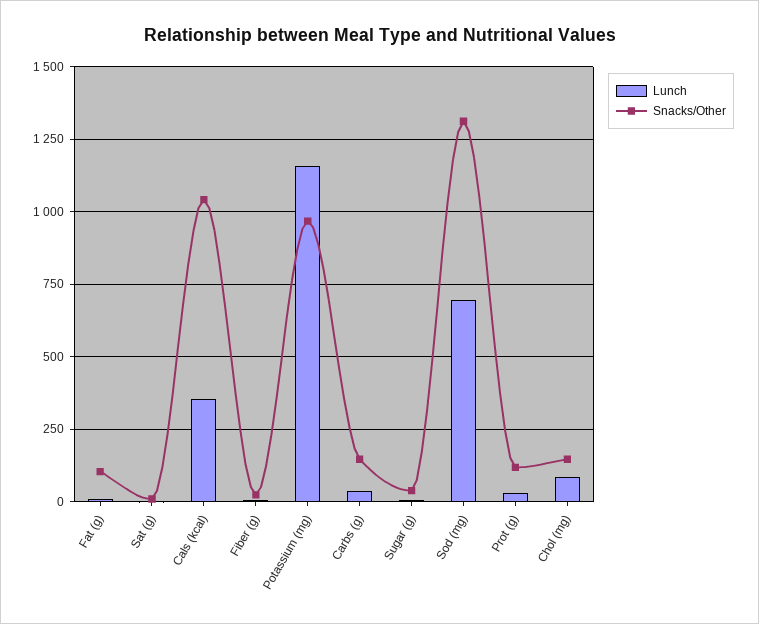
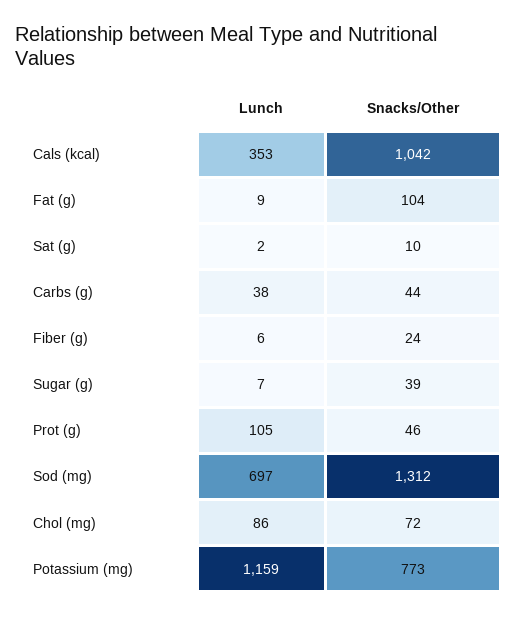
  {
    "Lunch": {
      "Fat (g)": 9,
      "Sat (g)": 2,
      "Cals (kcal)": 353,
      "Fiber (g)": 6,
      "Potassium (mg)": 1159,
      "Carbs (g)": 38,
      "Sugar (g)": 7,
      "Sod (mg)": 697,
-     "Prot (g)": 25,
+     "Prot (g)": 105,
      "Chol (mg)": 86
    },
    "Snacks/Other": {
      "Fat (g)": 104,
      "Sat (g)": 10,
      "Cals (kcal)": 1042,
      "Fiber (g)": 24,
-     "Potassium (mg)": 975,
+     "Potassium (mg)": 773,
-     "Carbs (g)": 150,
+     "Carbs (g)": 44,
      "Sugar (g)": 39,
      "Sod (mg)": 1312,
-     "Prot (g)": 125,
+     "Prot (g)": 46,
-     "Chol (mg)": 150
+     "Chol (mg)": 72
    }
  }

